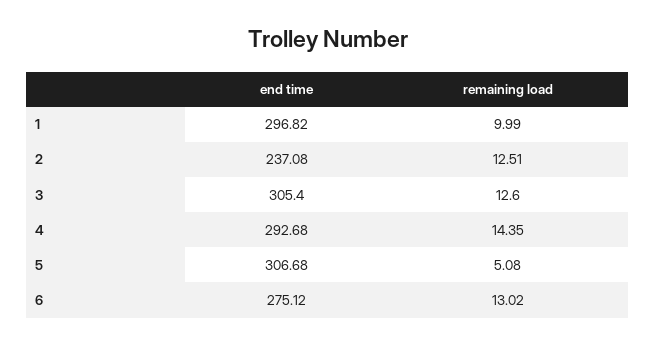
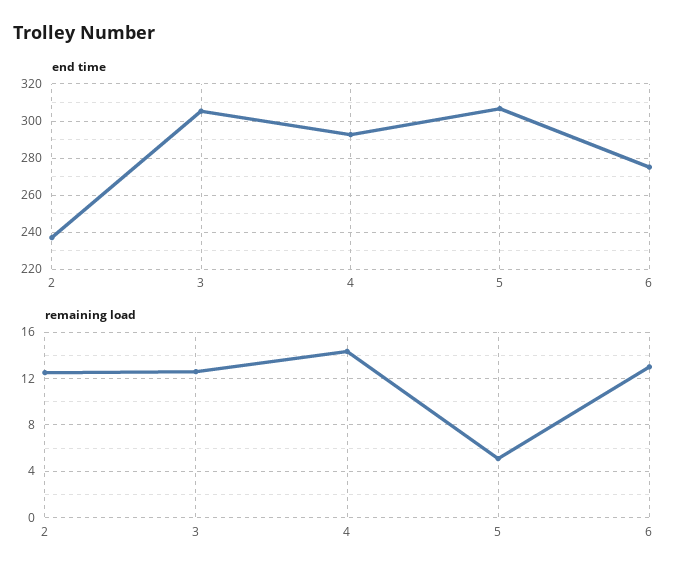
  {
    "end time": {
-     "1": 296.82,
      "2": 237.08,
      "3": 305.4,
      "4": 292.68,
      "5": 306.68,
      "6": 275.12
    },
    "remaining load": {
-     "1": 9.99,
      "2": 12.51,
      "3": 12.6,
      "4": 14.35,
      "5": 5.08,
      "6": 13.02
    }
  }

